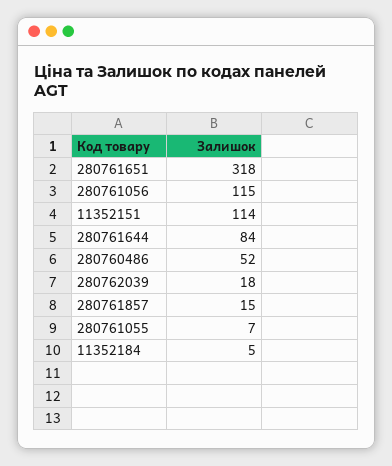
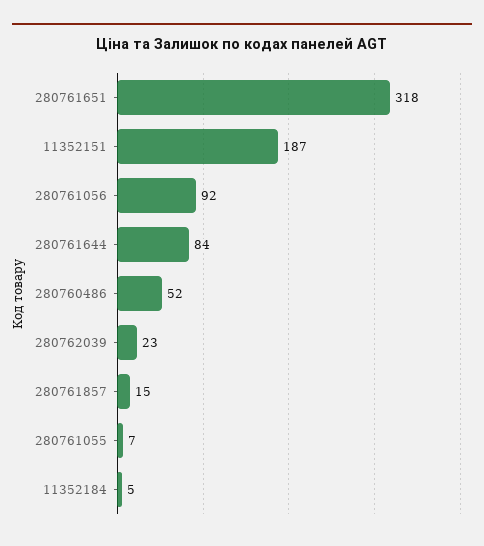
  {
    "280761651": 318,
-   "280761056": 115,
+   "280761056": 92,
-   "11352151": 114,
+   "11352151": 187,
    "280761644": 84,
    "280760486": 52,
-   "280762039": 18,
+   "280762039": 23,
    "280761857": 15,
    "280761055": 7,
    "11352184": 5
  }

